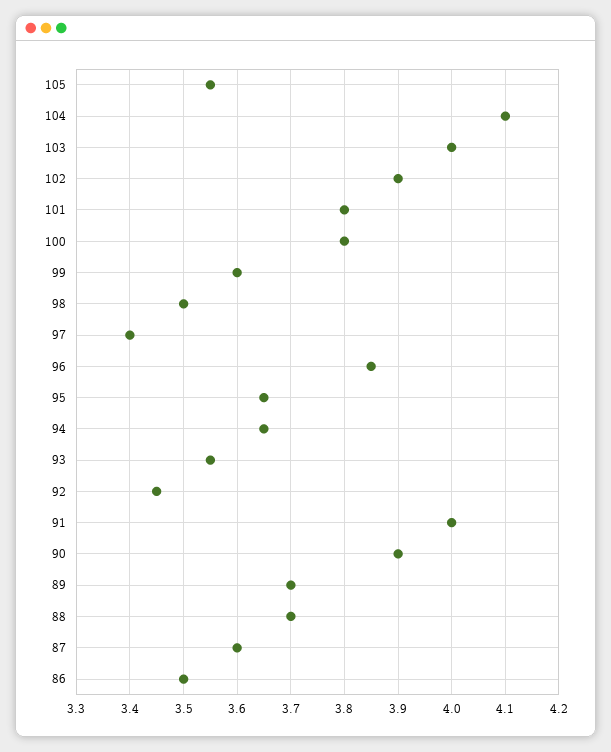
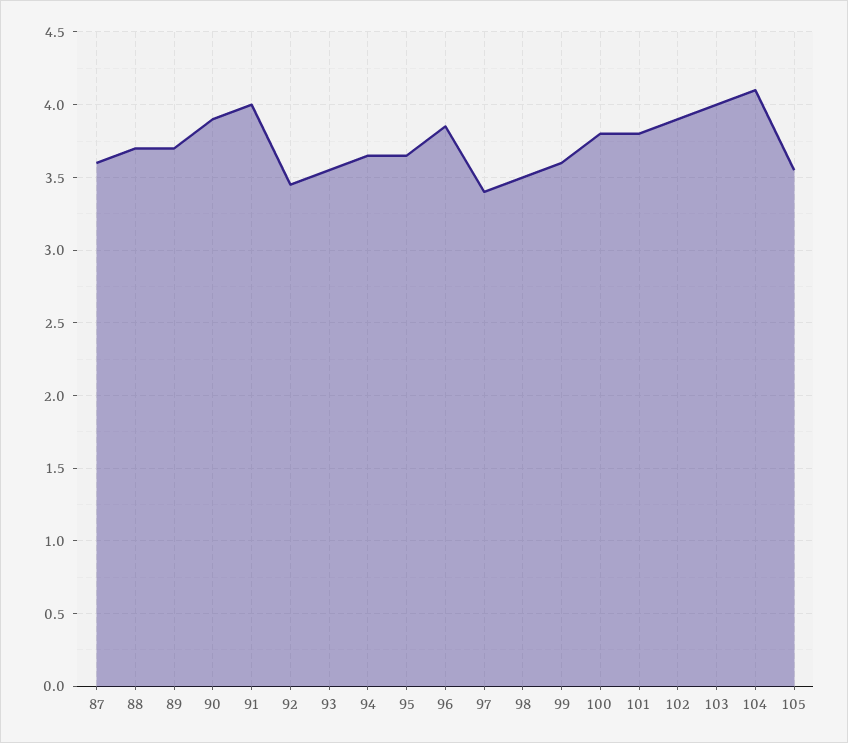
  {
    "105": 3.55,
    "104": 4.1,
    "103": 4,
    "102": 3.9,
    "101": 3.8,
    "100": 3.8,
    "99": 3.6,
    "98": 3.5,
    "97": 3.4,
    "96": 3.85,
    "95": 3.65,
    "94": 3.65,
    "93": 3.55,
    "92": 3.45,
    "91": 4,
    "90": 3.9,
    "89": 3.7,
    "88": 3.7,
-   "87": 3.6,
+   "87": 3.6
-   "86": 3.5
  }

